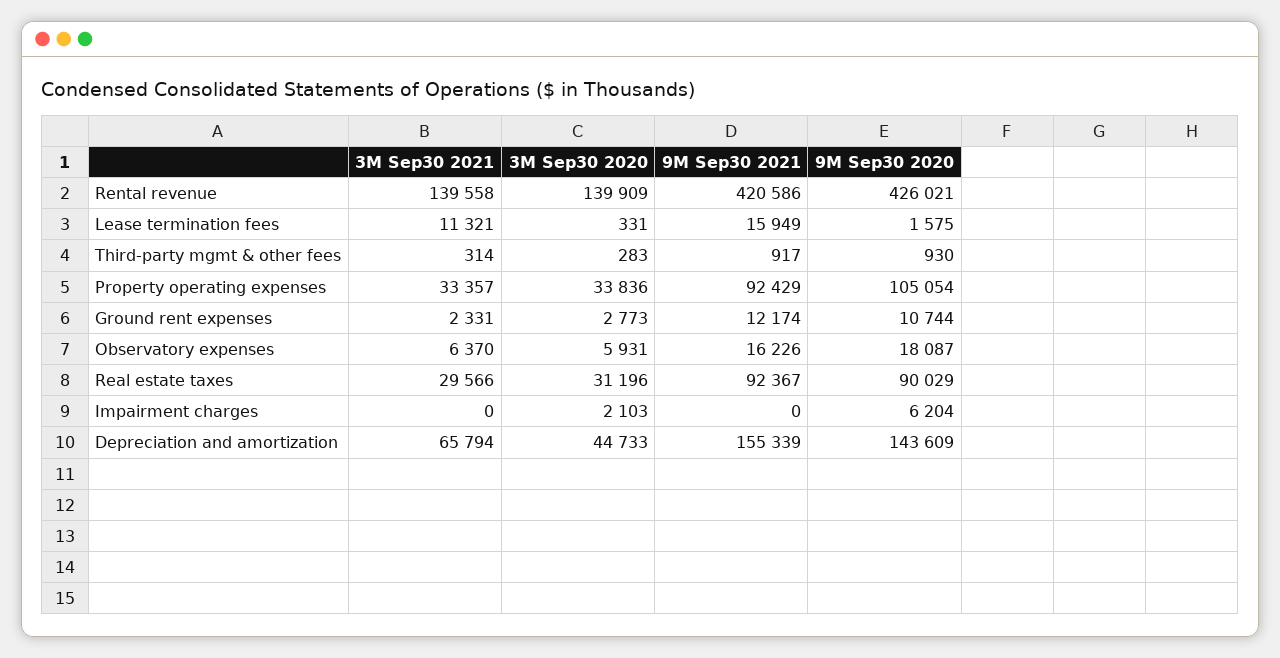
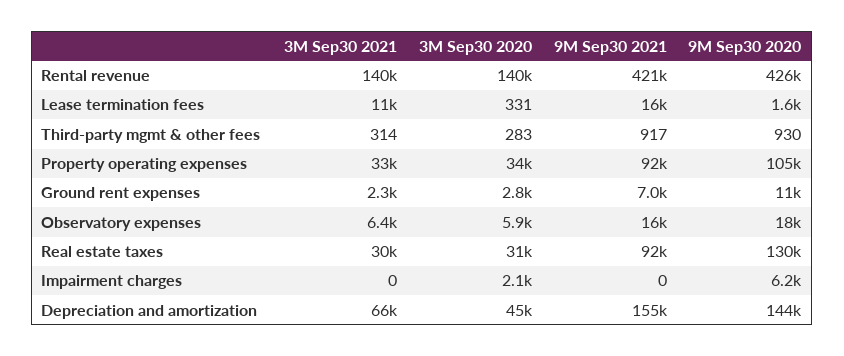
  {
    "3M Sep30 2021": {
      "Rental revenue": 139558,
      "Lease termination fees": 11321,
      "Third-party mgmt & other fees": 314,
      "Property operating expenses": 33357,
      "Ground rent expenses": 2331,
      "Observatory expenses": 6370,
      "Real estate taxes": 29566,
      "Impairment charges": 0,
      "Depreciation and amortization": 65794
    },
    "3M Sep30 2020": {
      "Rental revenue": 139909,
      "Lease termination fees": 331,
      "Third-party mgmt & other fees": 283,
      "Property operating expenses": 33836,
      "Ground rent expenses": 2773,
      "Observatory expenses": 5931,
      "Real estate taxes": 31196,
      "Impairment charges": 2103,
      "Depreciation and amortization": 44733
    },
    "9M Sep30 2021": {
      "Rental revenue": 420586,
      "Lease termination fees": 15949,
      "Third-party mgmt & other fees": 917,
      "Property operating expenses": 92429,
-     "Ground rent expenses": 12174,
+     "Ground rent expenses": 7000,
      "Observatory expenses": 16226,
      "Real estate taxes": 92367,
      "Impairment charges": 0,
      "Depreciation and amortization": 155339
    },
    "9M Sep30 2020": {
      "Rental revenue": 426021,
      "Lease termination fees": 1575,
      "Third-party mgmt & other fees": 930,
      "Property operating expenses": 105054,
      "Ground rent expenses": 10744,
      "Observatory expenses": 18087,
-     "Real estate taxes": 90029,
+     "Real estate taxes": 130000,
      "Impairment charges": 6204,
      "Depreciation and amortization": 143609
    }
  }

